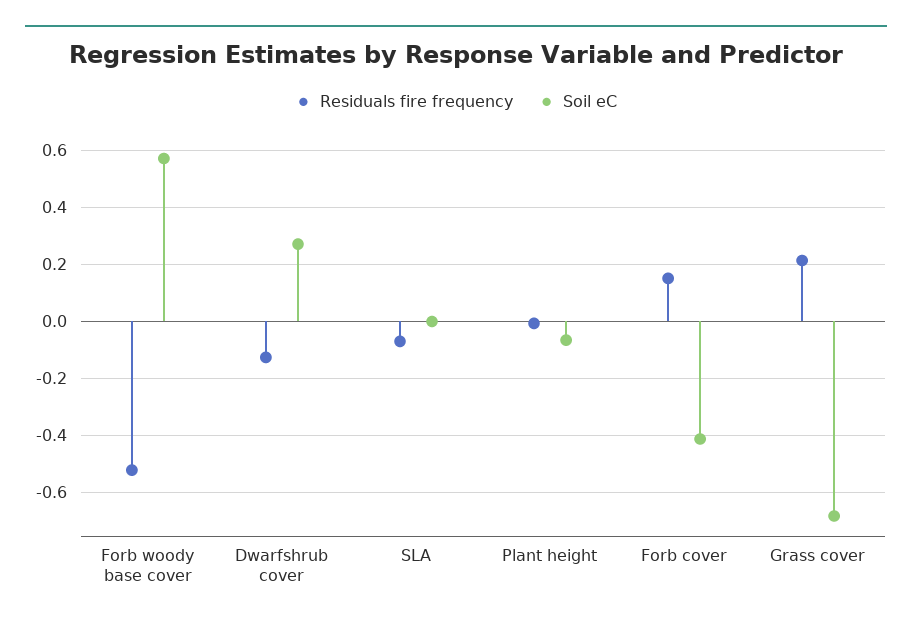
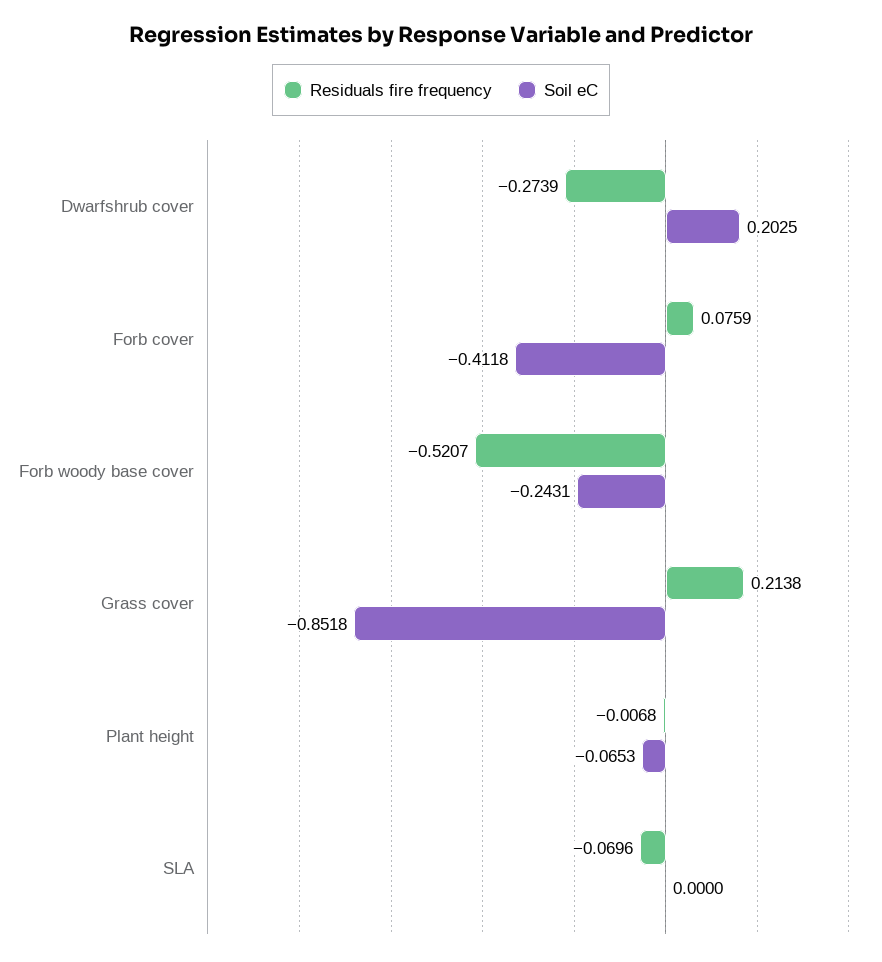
  {
    "Residuals fire frequency": {
      "Forb woody base cover": -0.5207,
-     "Dwarfshrub cover": -0.125,
+     "Dwarfshrub cover": -0.2739,
      "SLA": -0.0696,
      "Plant height": -0.0068,
-     "Forb cover": 0.15,
+     "Forb cover": 0.0759,
      "Grass cover": 0.2138
    },
    "Soil eC": {
-     "Forb woody base cover": 0.575,
+     "Forb woody base cover": -0.2431,
-     "Dwarfshrub cover": 0.275,
+     "Dwarfshrub cover": 0.2025,
      "SLA": 0,
      "Plant height": -0.0653,
      "Forb cover": -0.4118,
-     "Grass cover": -0.675
+     "Grass cover": -0.8518
    }
  }

